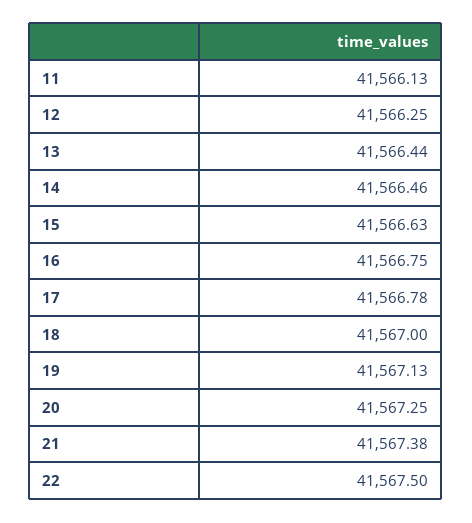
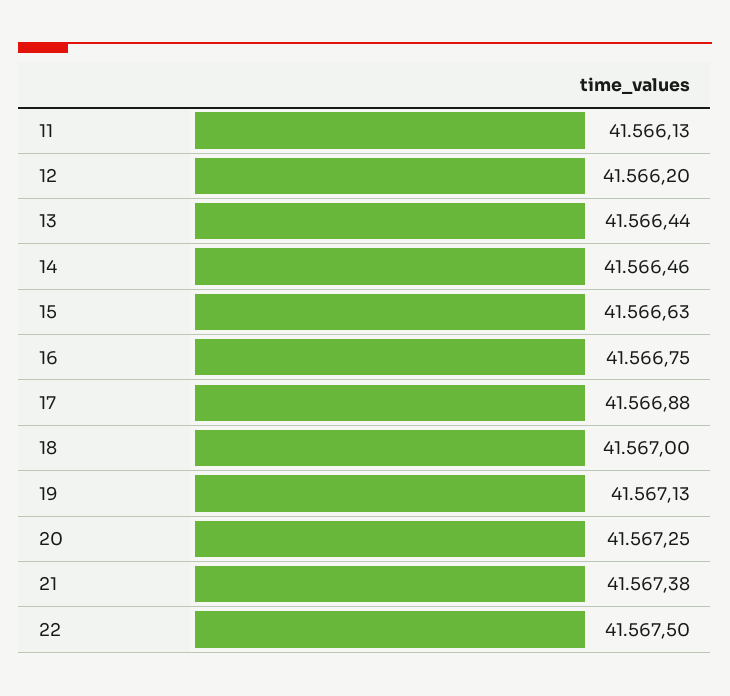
  {
    "11": 41566.13,
-   "12": 41566.25,
+   "12": 41566.2,
    "13": 41566.44,
    "14": 41566.46,
    "15": 41566.63,
    "16": 41566.75,
-   "17": 41566.78,
+   "17": 41566.88,
    "18": 41567,
    "19": 41567.13,
    "20": 41567.25,
    "21": 41567.38,
    "22": 41567.5
  }

